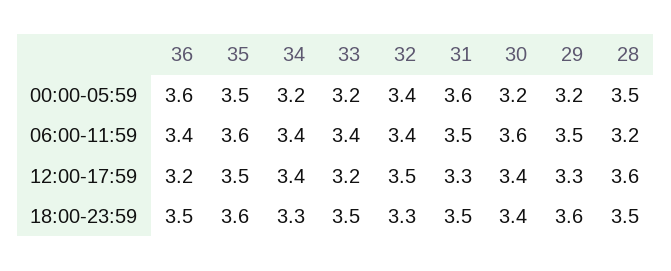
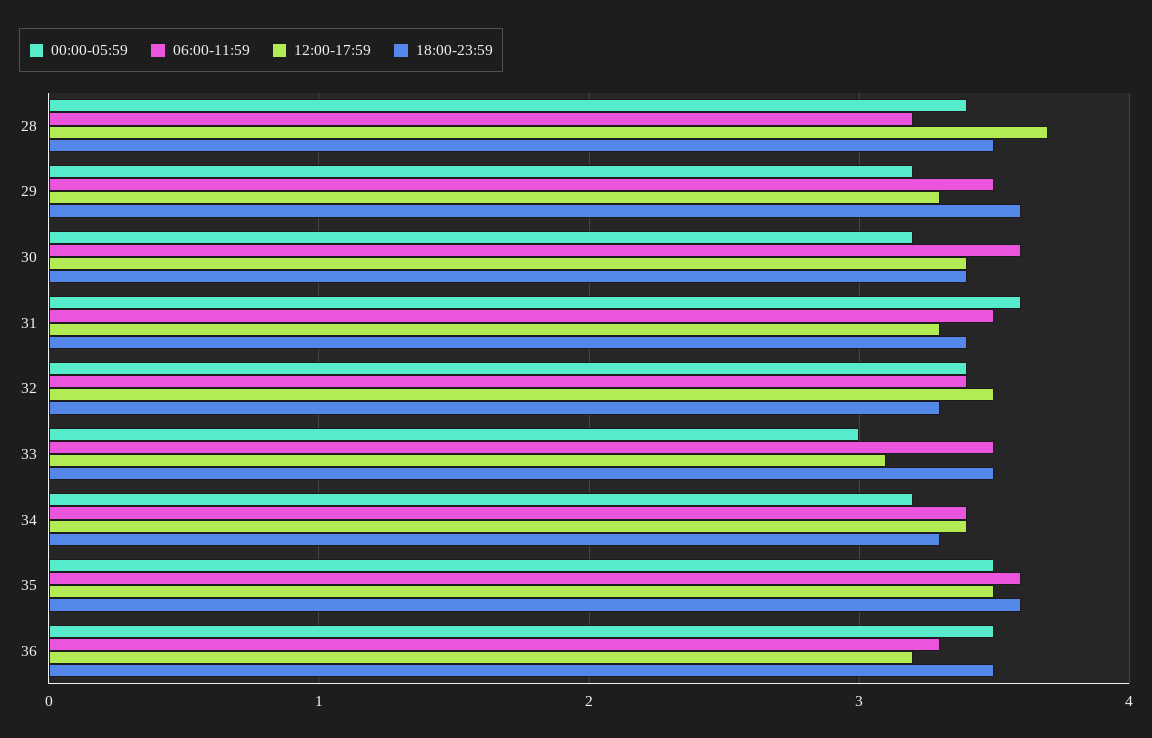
  {
    "00:00-05:59": {
-     "36": 3.6,
+     "36": 3.5,
      "35": 3.5,
      "34": 3.2,
-     "33": 3.2,
+     "33": 3,
      "32": 3.4,
      "31": 3.6,
      "30": 3.2,
      "29": 3.2,
-     "28": 3.5
+     "28": 3.4
    },
    "06:00-11:59": {
-     "36": 3.4,
+     "36": 3.3,
      "35": 3.6,
      "34": 3.4,
-     "33": 3.4,
+     "33": 3.5,
      "32": 3.4,
      "31": 3.5,
      "30": 3.6,
      "29": 3.5,
      "28": 3.2
    },
    "12:00-17:59": {
      "36": 3.2,
      "35": 3.5,
      "34": 3.4,
-     "33": 3.2,
+     "33": 3.1,
      "32": 3.5,
      "31": 3.3,
      "30": 3.4,
      "29": 3.3,
-     "28": 3.6
+     "28": 3.7
    },
    "18:00-23:59": {
      "36": 3.5,
      "35": 3.6,
      "34": 3.3,
      "33": 3.5,
      "32": 3.3,
-     "31": 3.5,
+     "31": 3.4,
      "30": 3.4,
      "29": 3.6,
      "28": 3.5
    }
  }

